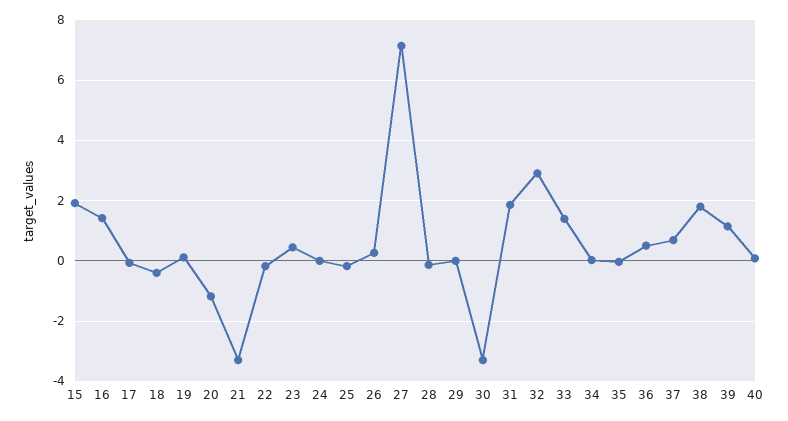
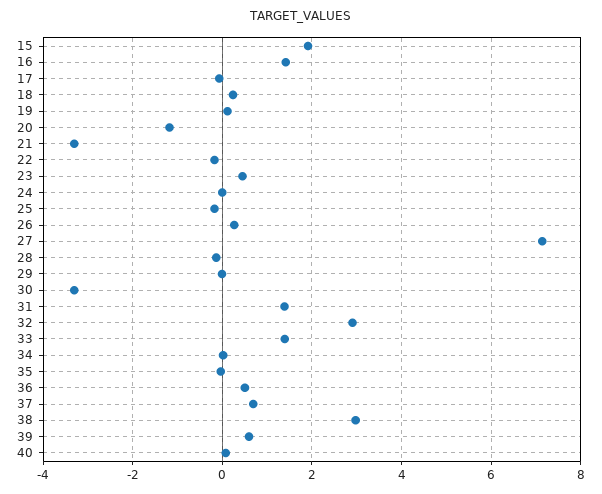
  {
    "15": 2,
    "16": 1.4,
    "17": 0,
-   "18": -0.4,
+   "18": 0.2,
    "19": 0.2,
    "20": -1.2,
    "21": -3.4,
    "22": -0.2,
    "23": 0.4,
    "24": 0,
    "25": -0.2,
    "26": 0.2,
    "27": 7.2,
    "28": -0.2,
    "29": 0,
    "30": -3.4,
-   "31": 1.8,
+   "31": 1.4,
    "32": 3,
    "33": 1.4,
    "34": 0,
    "35": 0,
    "36": 0.6,
    "37": 0.6,
-   "38": 1.8,
+   "38": 3,
-   "39": 1.2,
+   "39": 0.6,
    "40": 0
  }

